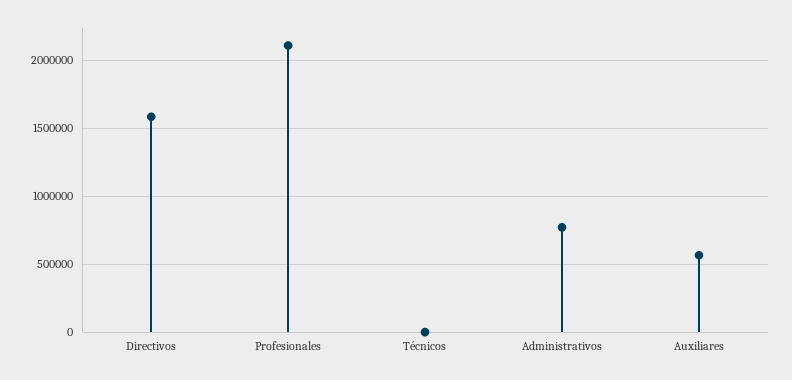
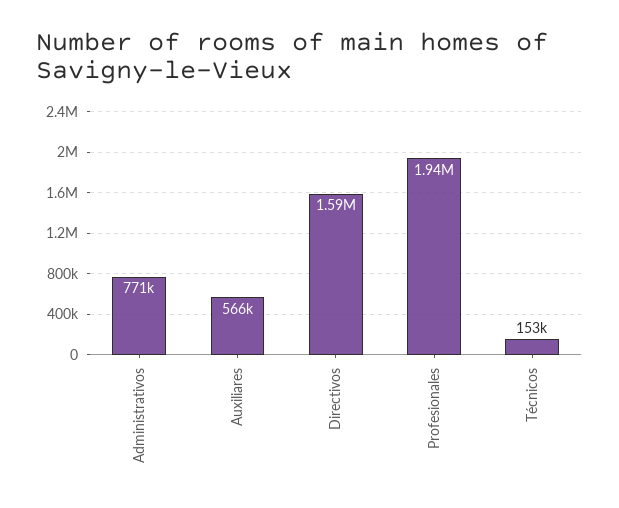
  {
    "Directivos": 1590000,
-   "Profesionales": 2100000,
+   "Profesionales": 1940000,
-   "Técnicos": 0,
+   "Técnicos": 153000,
    "Administrativos": 771000,
    "Auxiliares": 566000
  }

